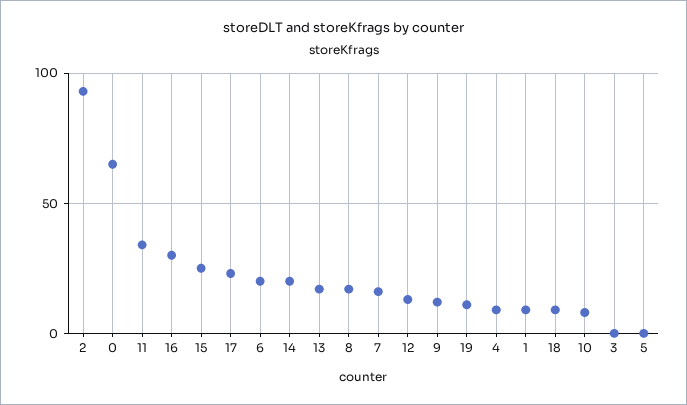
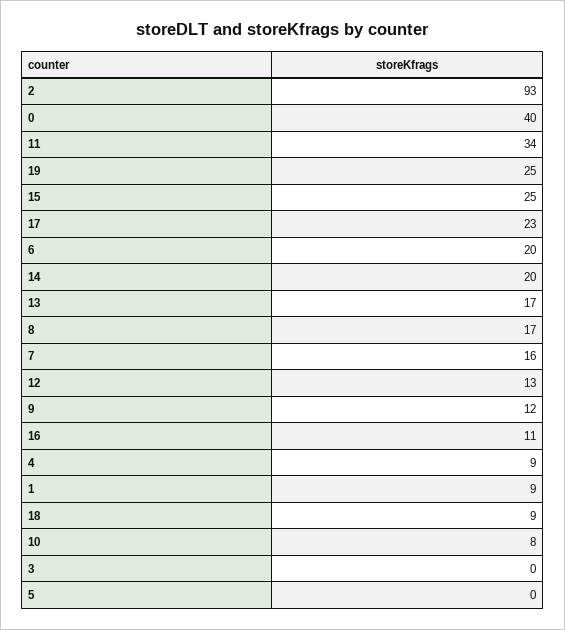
  {
    "2": 93,
-   "0": 65,
+   "0": 40,
    "11": 34,
-   "16": 30,
+   "16": 11,
    "15": 25,
    "17": 23,
    "6": 20,
    "14": 20,
    "13": 17,
    "8": 17,
    "7": 16,
    "12": 13,
    "9": 12,
-   "19": 10,
+   "19": 25,
    "4": 9,
    "1": 9,
    "18": 9,
    "10": 8,
    "3": 0,
    "5": 0
  }

